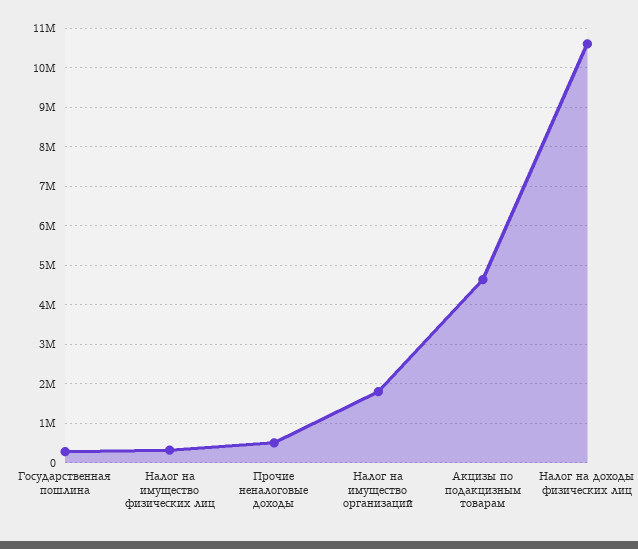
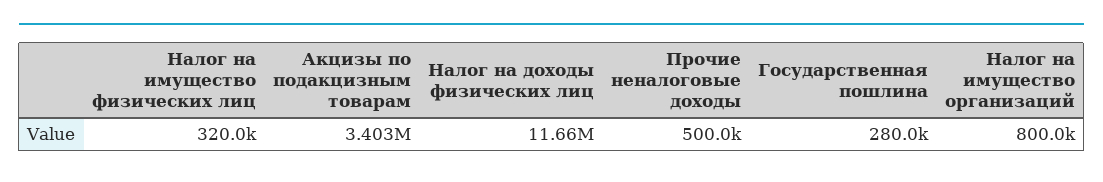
  {
    "Государственная пошлина": 280000,
    "Налог на имущество физических лиц": 320000,
    "Прочие неналоговые доходы": 500000,
-   "Налог на имущество организаций": 1800000,
+   "Налог на имущество организаций": 800000,
-   "Акцизы по подакцизным товарам": 4600000,
+   "Акцизы по подакцизным товарам": 3403000,
-   "Налог на доходы физических лиц": 10600000
+   "Налог на доходы физических лиц": 11660000
  }

